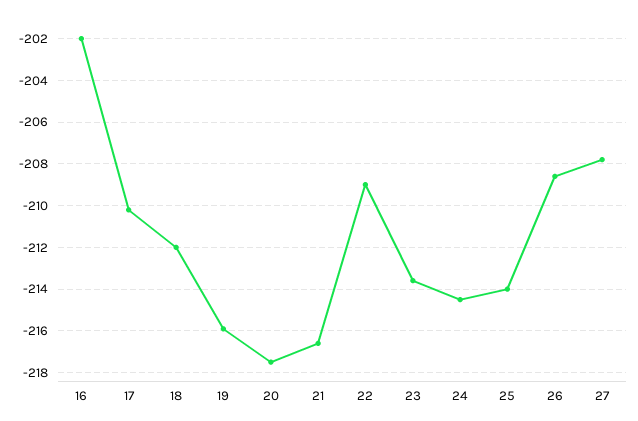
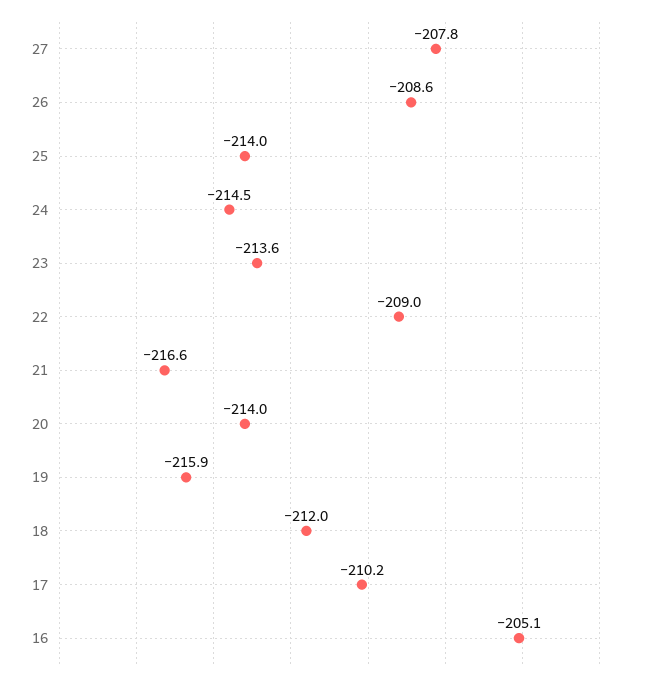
  {
-   "16": -202,
+   "16": -205.1,
    "17": -210.2,
    "18": -212,
    "19": -215.9,
-   "20": -217.5,
+   "20": -214,
    "21": -216.6,
    "22": -209,
    "23": -213.6,
    "24": -214.5,
    "25": -214,
    "26": -208.6,
    "27": -207.8
  }

